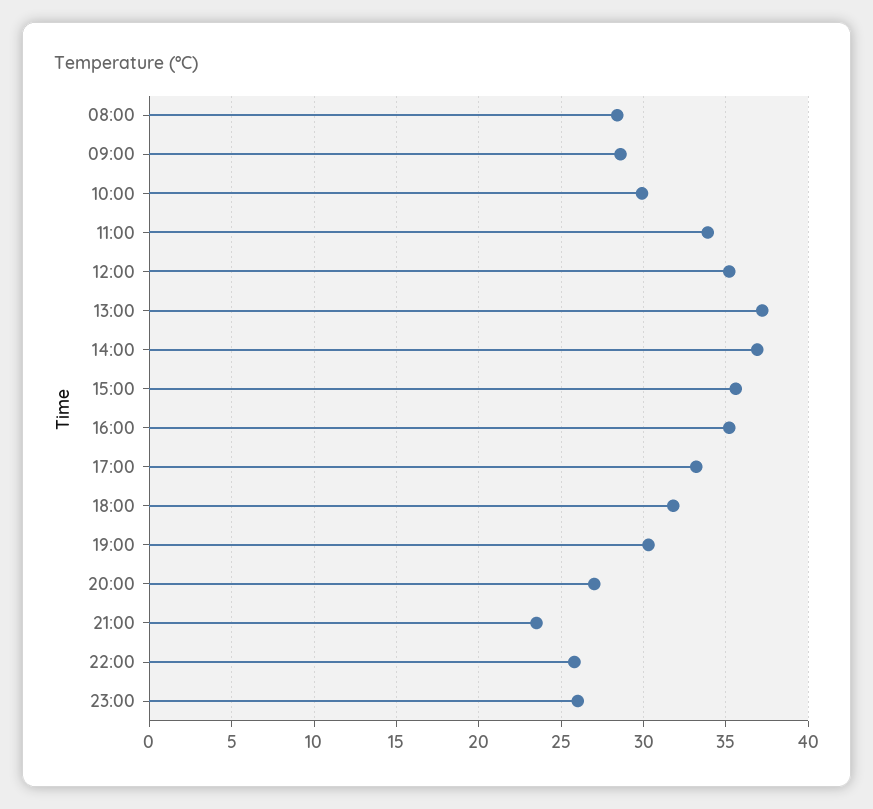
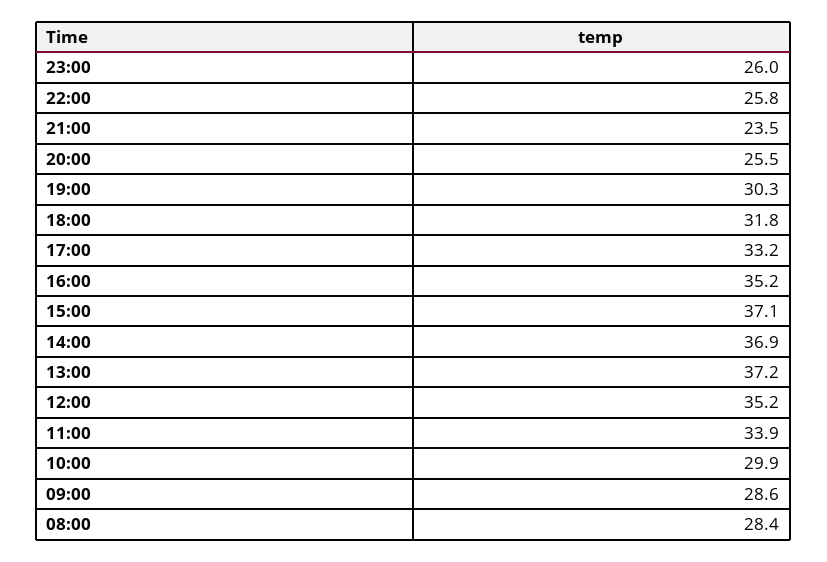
  {
    "08:00": 28.4,
    "09:00": 28.6,
    "10:00": 29.9,
    "11:00": 33.9,
    "12:00": 35.2,
    "13:00": 37.2,
    "14:00": 36.9,
-   "15:00": 35.5,
+   "15:00": 37.1,
    "16:00": 35.2,
    "17:00": 33.2,
    "18:00": 31.8,
    "19:00": 30.3,
-   "20:00": 27,
+   "20:00": 25.5,
    "21:00": 23.5,
    "22:00": 25.8,
    "23:00": 26
  }

